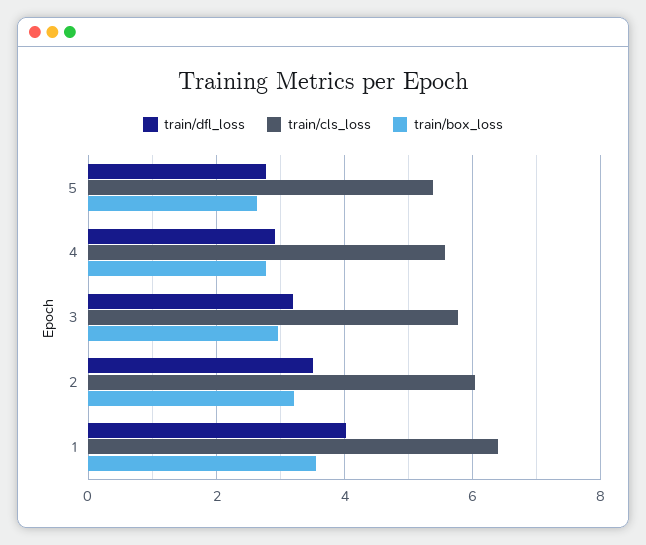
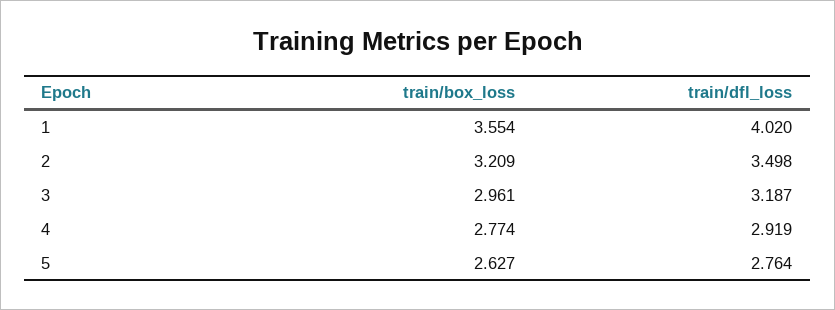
  {
    "train/dfl_loss": {
      "5": 2.764,
      "4": 2.919,
      "3": 3.187,
      "2": 3.498,
      "1": 4.02
    },
-   "train/cls_loss": {
-     "5": 5.4,
-     "4": 5.6,
-     "3": 5.8,
-     "2": 6,
-     "1": 6.4
-   },
    "train/box_loss": {
      "5": 2.627,
      "4": 2.774,
      "3": 2.961,
      "2": 3.209,
      "1": 3.554
    }
  }

